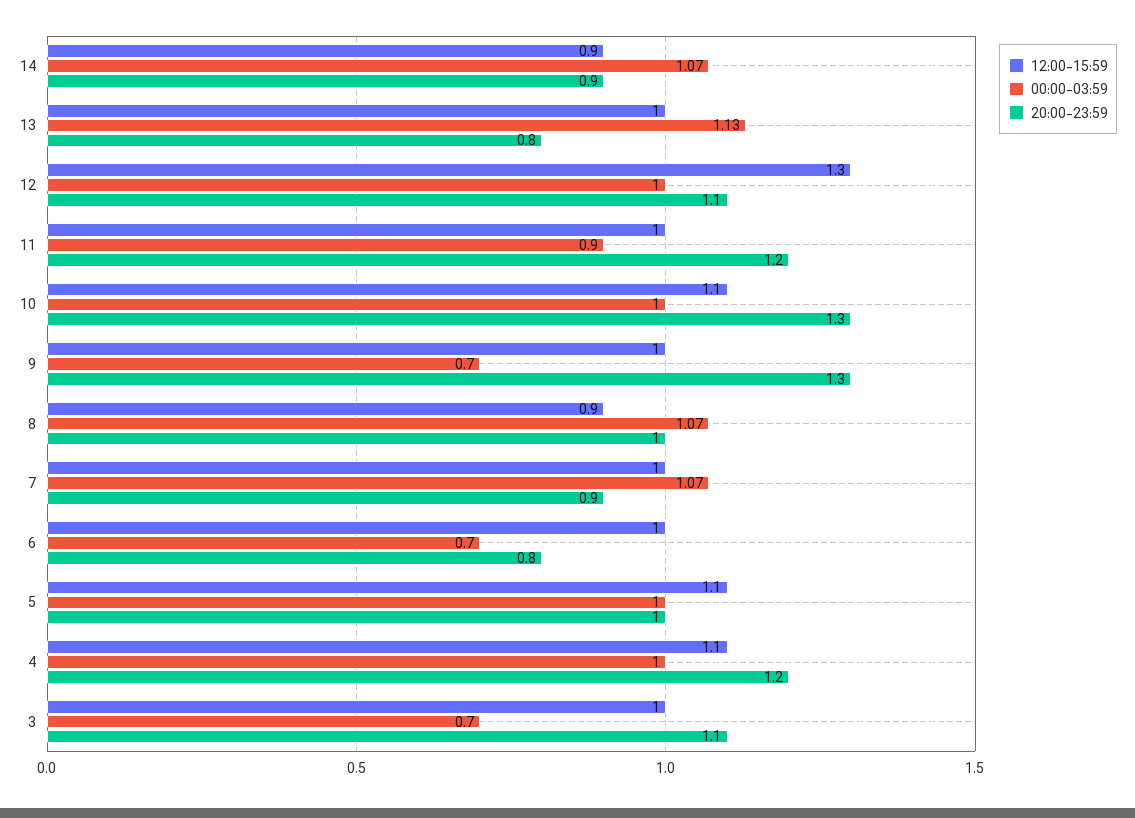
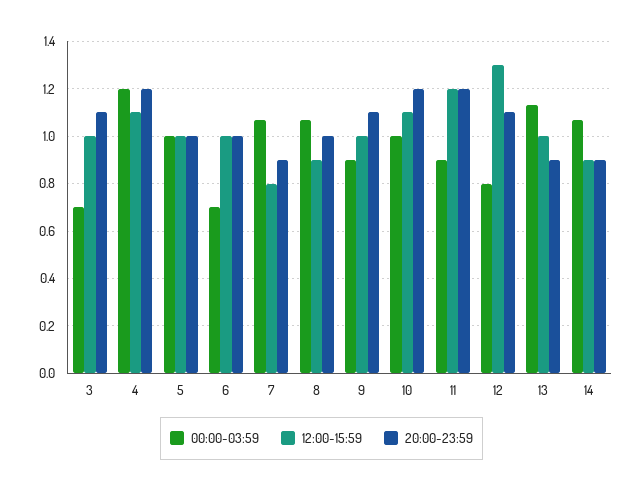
  {
    "12:00-15:59": {
      "14": 0.9,
      "13": 1,
      "12": 1.3,
-     "11": 1,
+     "11": 1.2,
      "10": 1.1,
      "9": 1,
      "8": 0.9,
-     "7": 1,
+     "7": 0.8,
      "6": 1,
-     "5": 1.1,
+     "5": 1,
      "4": 1.1,
      "3": 1
    },
    "00:00-03:59": {
      "14": 1.07,
      "13": 1.13,
-     "12": 1,
+     "12": 0.8,
      "11": 0.9,
      "10": 1,
-     "9": 0.7,
+     "9": 0.9,
      "8": 1.07,
      "7": 1.07,
      "6": 0.7,
      "5": 1,
-     "4": 1,
+     "4": 1.2,
      "3": 0.7
    },
    "20:00-23:59": {
      "14": 0.9,
-     "13": 0.8,
+     "13": 0.9,
      "12": 1.1,
      "11": 1.2,
-     "10": 1.3,
+     "10": 1.2,
-     "9": 1.3,
+     "9": 1.1,
      "8": 1,
      "7": 0.9,
-     "6": 0.8,
+     "6": 1,
      "5": 1,
      "4": 1.2,
      "3": 1.1
    }
  }

